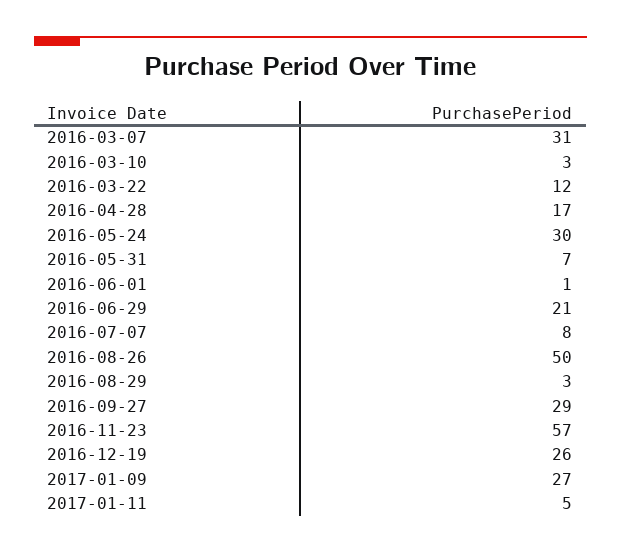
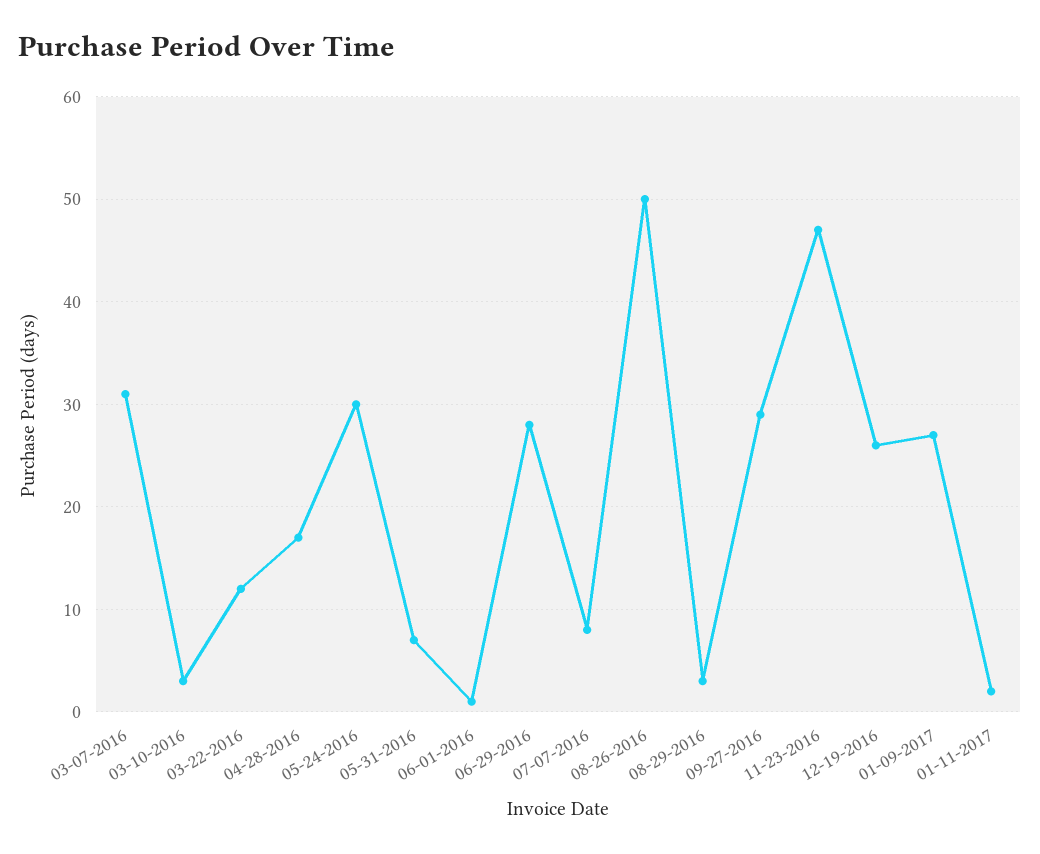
  {
    "2016-03-07": 31,
    "2016-03-10": 3,
    "2016-03-22": 12,
    "2016-04-28": 17,
    "2016-05-24": 30,
    "2016-05-31": 7,
    "2016-06-01": 1,
-   "2016-06-29": 21,
+   "2016-06-29": 28,
    "2016-07-07": 8,
    "2016-08-26": 50,
    "2016-08-29": 3,
    "2016-09-27": 29,
-   "2016-11-23": 57,
+   "2016-11-23": 47,
    "2016-12-19": 26,
    "2017-01-09": 27,
-   "2017-01-11": 5
+   "2017-01-11": 2
  }

